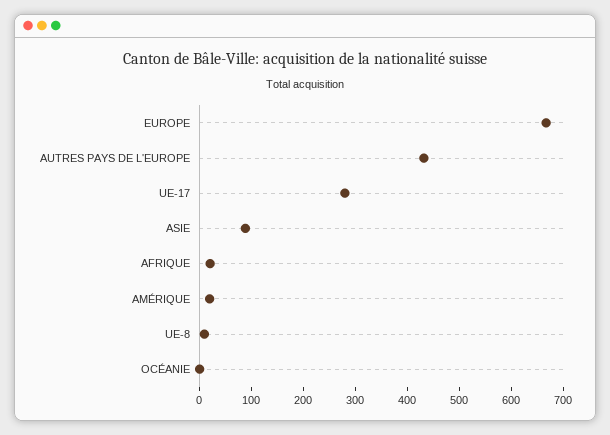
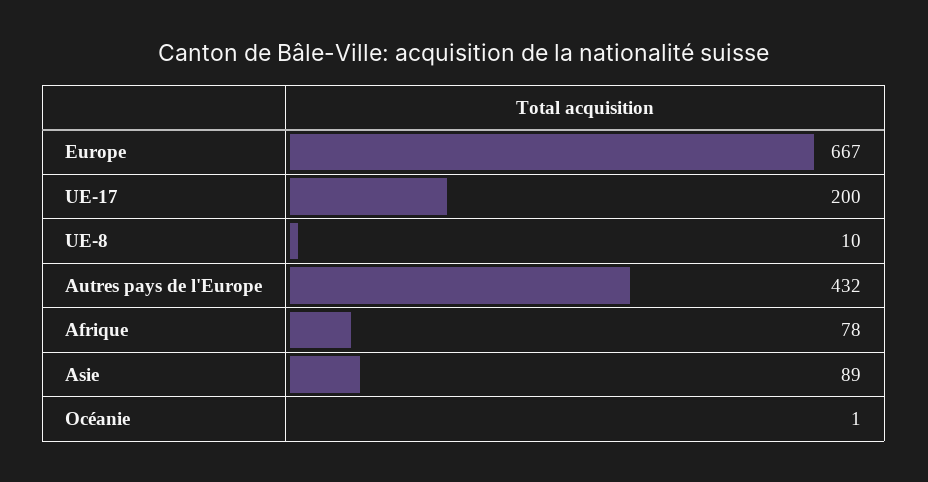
  {
    "EUROPE": 667,
    "AUTRES PAYS DE L'EUROPE": 432,
-   "UE-17": 280,
+   "UE-17": 200,
    "ASIE": 89,
-   "AFRIQUE": 20,
+   "AFRIQUE": 78,
-   "AMÉRIQUE": 20,
    "UE-8": 10,
    "OCÉANIE": 1
  }

